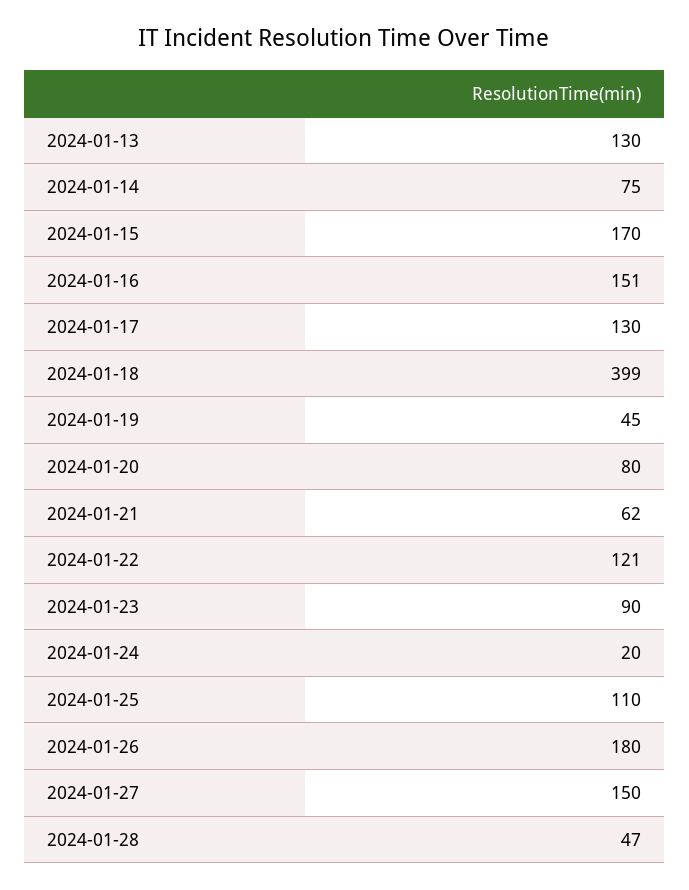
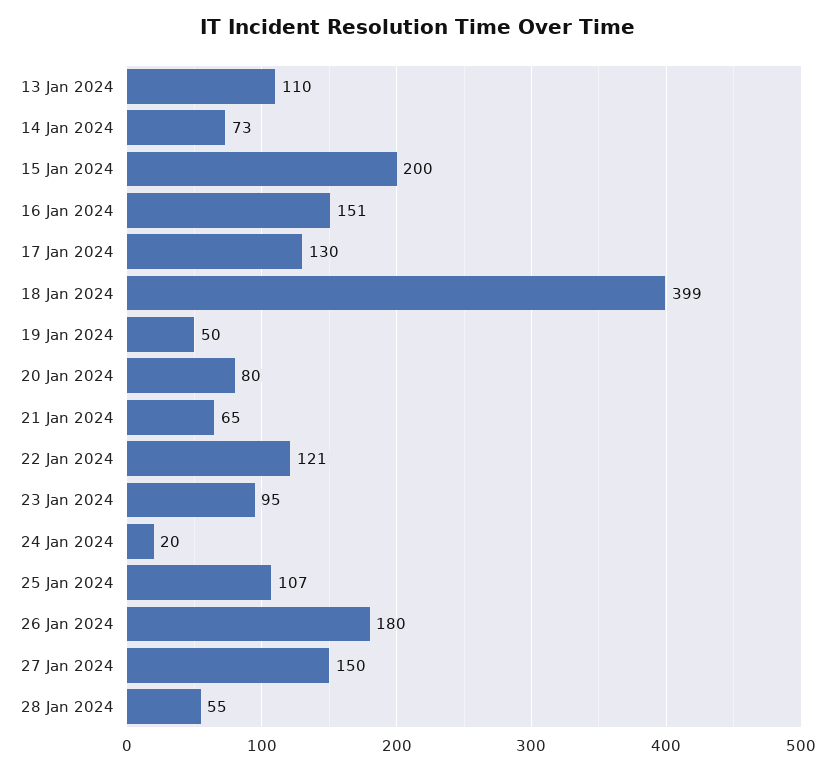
  {
-   "2024-01-13": 130,
+   "2024-01-13": 110,
-   "2024-01-14": 75,
+   "2024-01-14": 73,
-   "2024-01-15": 170,
+   "2024-01-15": 200,
    "2024-01-16": 151,
    "2024-01-17": 130,
    "2024-01-18": 399,
-   "2024-01-19": 45,
+   "2024-01-19": 50,
    "2024-01-20": 80,
-   "2024-01-21": 62,
+   "2024-01-21": 65,
    "2024-01-22": 121,
-   "2024-01-23": 90,
+   "2024-01-23": 95,
    "2024-01-24": 20,
-   "2024-01-25": 110,
+   "2024-01-25": 107,
    "2024-01-26": 180,
    "2024-01-27": 150,
-   "2024-01-28": 47
+   "2024-01-28": 55
  }

